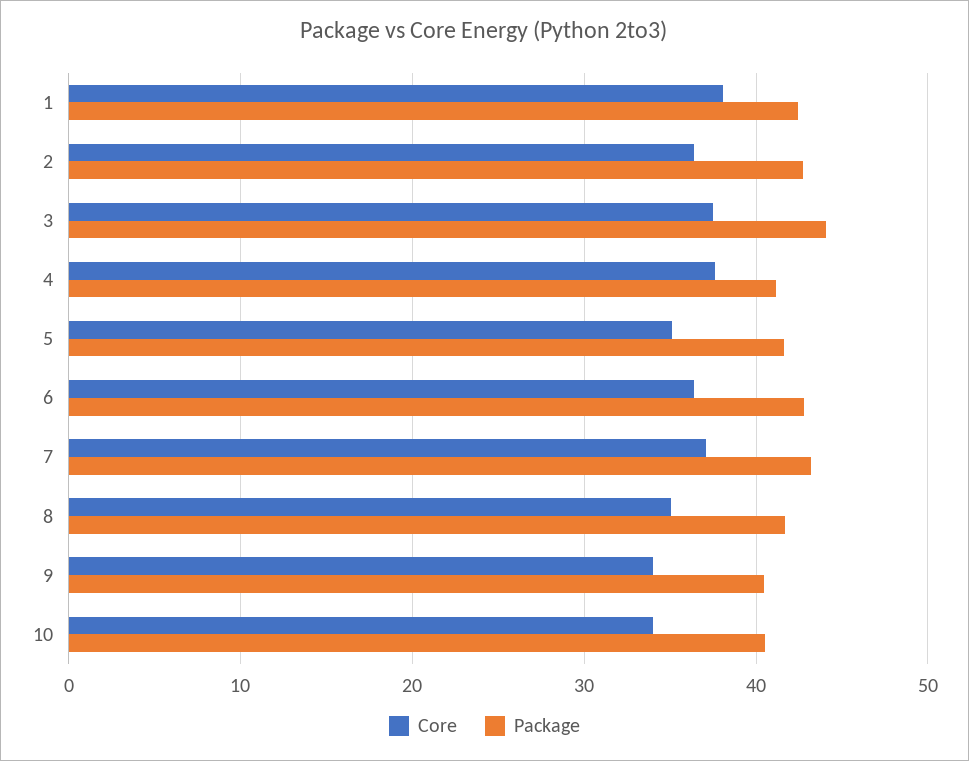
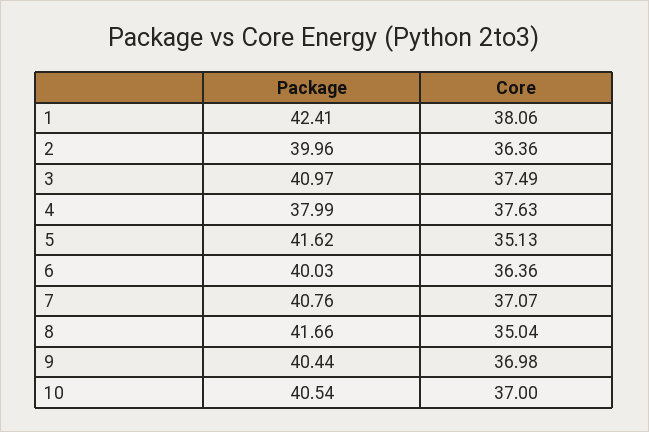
  {
    "Core": {
      "1": 38.06,
      "2": 36.36,
      "3": 37.49,
      "4": 37.63,
      "5": 35.13,
      "6": 36.36,
      "7": 37.07,
      "8": 35.04,
-     "9": 34,
+     "9": 36.98,
-     "10": 34
+     "10": 37
    },
    "Package": {
      "1": 42.41,
-     "2": 43,
+     "2": 39.96,
-     "3": 44,
+     "3": 40.97,
-     "4": 41,
+     "4": 37.99,
      "5": 41.62,
-     "6": 43,
+     "6": 40.03,
-     "7": 43,
+     "7": 40.76,
      "8": 41.66,
      "9": 40.44,
      "10": 40.54
    }
  }

